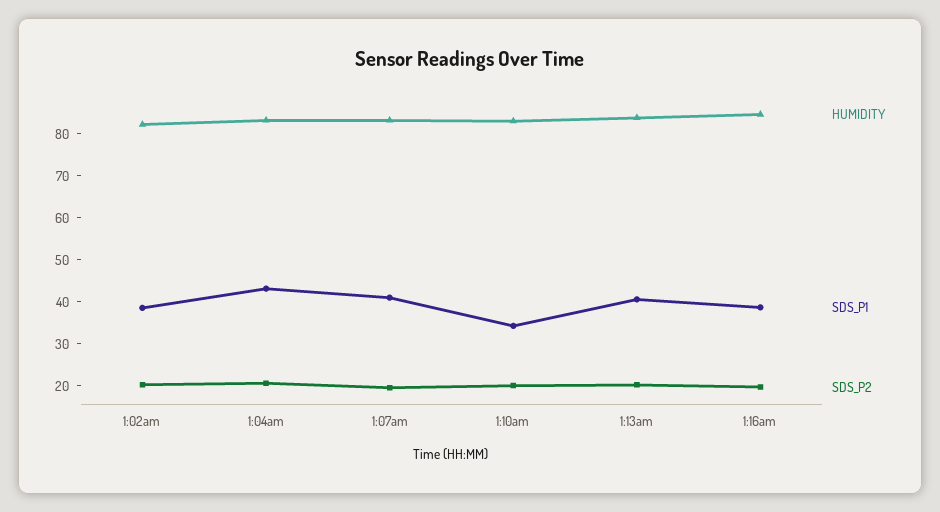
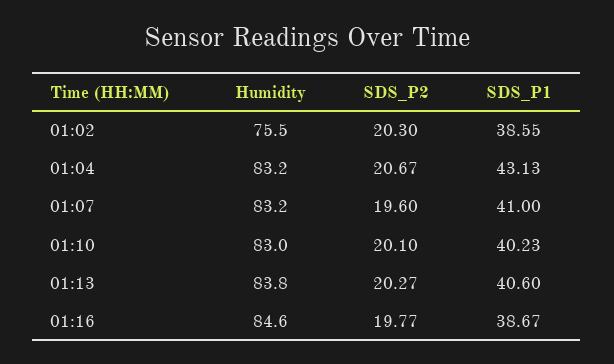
  {
    "HUMIDITY": {
-     "1:02am": 82,
+     "1:02am": 75.5,
      "1:04am": 83.2,
      "1:07am": 83.2,
      "1:10am": 83,
      "1:13am": 83.8,
      "1:16am": 84.6
    },
    "SDS_P1": {
      "1:02am": 38.55,
      "1:04am": 43.13,
      "1:07am": 41,
-     "1:10am": 34,
+     "1:10am": 40.23,
      "1:13am": 40.6,
      "1:16am": 38.67
    },
    "SDS_P2": {
      "1:02am": 20.3,
      "1:04am": 20.67,
      "1:07am": 19.6,
      "1:10am": 20.1,
      "1:13am": 20.27,
      "1:16am": 19.77
    }
  }

